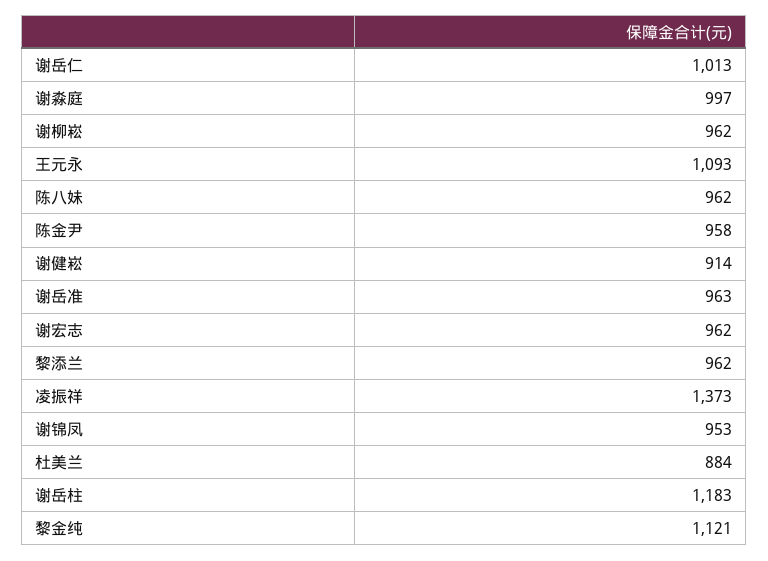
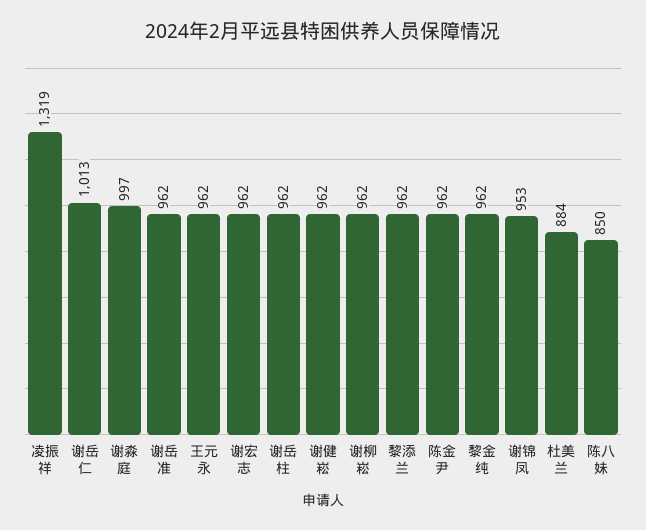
  {
    "谢岳仁": 1013,
    "谢淼庭": 997,
    "谢柳崧": 962,
-   "王元永": 1093,
+   "王元永": 962,
-   "陈八妹": 962,
+   "陈八妹": 850,
-   "陈金尹": 958,
+   "陈金尹": 962,
-   "谢健崧": 914,
+   "谢健崧": 962,
-   "谢岳准": 963,
+   "谢岳准": 962,
    "谢宏志": 962,
    "黎添兰": 962,
-   "凌振祥": 1373,
+   "凌振祥": 1319,
    "谢锦凤": 953,
    "杜美兰": 884,
-   "谢岳柱": 1183,
+   "谢岳柱": 962,
-   "黎金纯": 1121
+   "黎金纯": 962
  }

